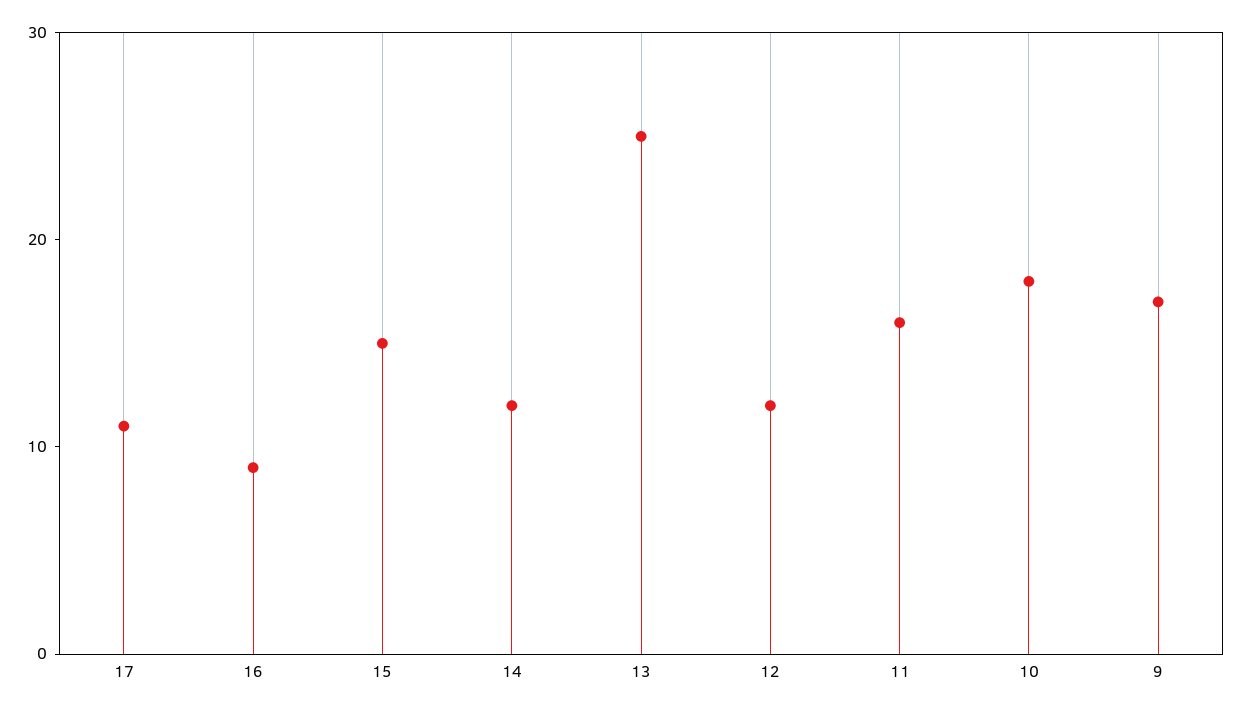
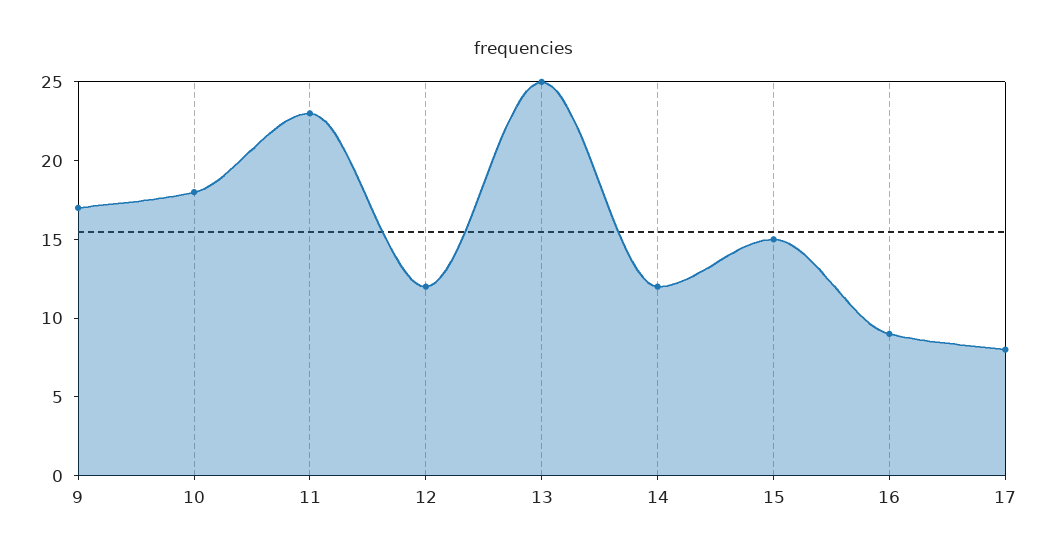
  {
-   "17": 11,
+   "17": 8,
    "16": 9,
    "15": 15,
    "14": 12,
    "13": 25,
    "12": 12,
-   "11": 16,
+   "11": 23,
    "10": 18,
    "9": 17
  }

